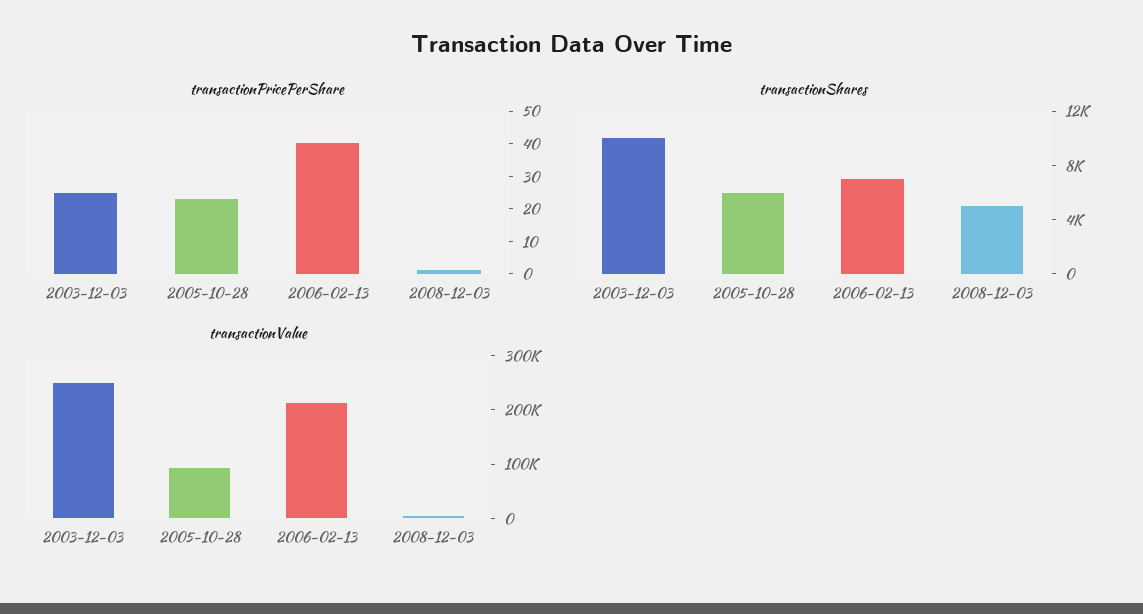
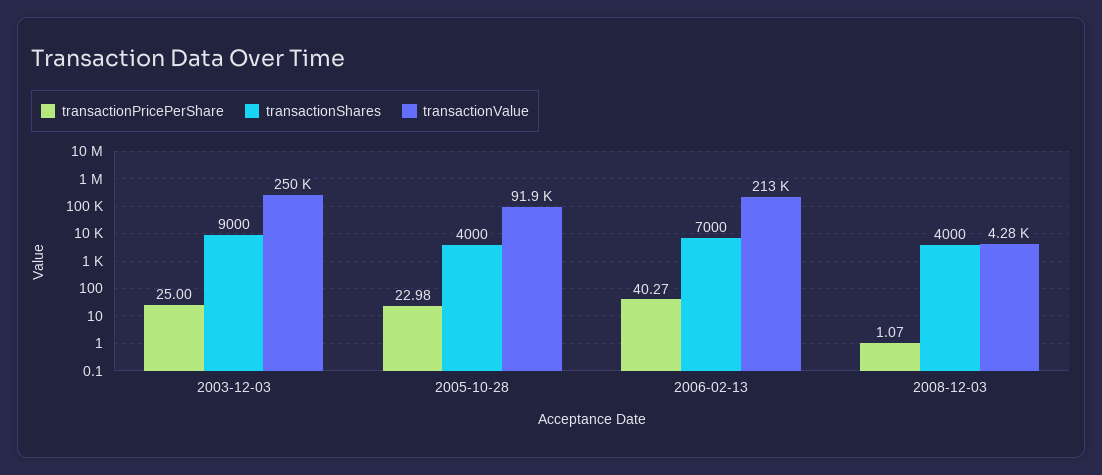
  {
    "transactionPricePerShare": {
      "2003-12-03": 25,
      "2005-10-28": 22.98,
      "2006-02-13": 40.27,
      "2008-12-03": 1.07
    },
    "transactionShares": {
-     "2003-12-03": 10000,
+     "2003-12-03": 9000,
-     "2005-10-28": 6000,
+     "2005-10-28": 4000,
      "2006-02-13": 7000,
-     "2008-12-03": 5000
+     "2008-12-03": 4000
    },
    "transactionValue": {
      "2003-12-03": 250000,
      "2005-10-28": 91900,
      "2006-02-13": 213000,
      "2008-12-03": 4280
    }
  }

